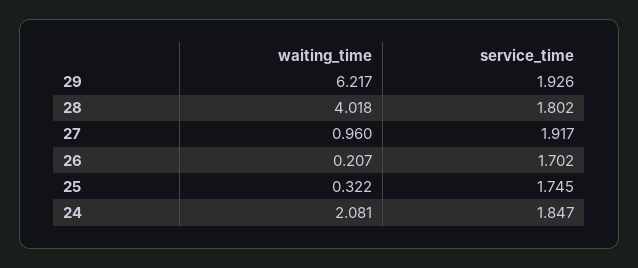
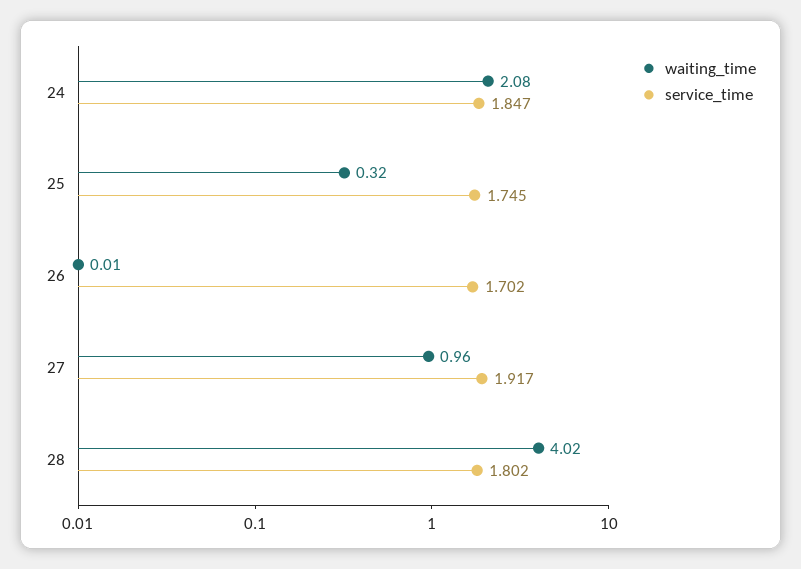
  {
    "waiting_time": {
-     "29": 6.217,
      "28": 4.018,
      "27": 0.96,
-     "26": 0.207,
+     "26": 0.01,
      "25": 0.322,
      "24": 2.081
    },
    "service_time": {
-     "29": 1.926,
      "28": 1.802,
      "27": 1.917,
      "26": 1.702,
      "25": 1.745,
      "24": 1.847
    }
  }

